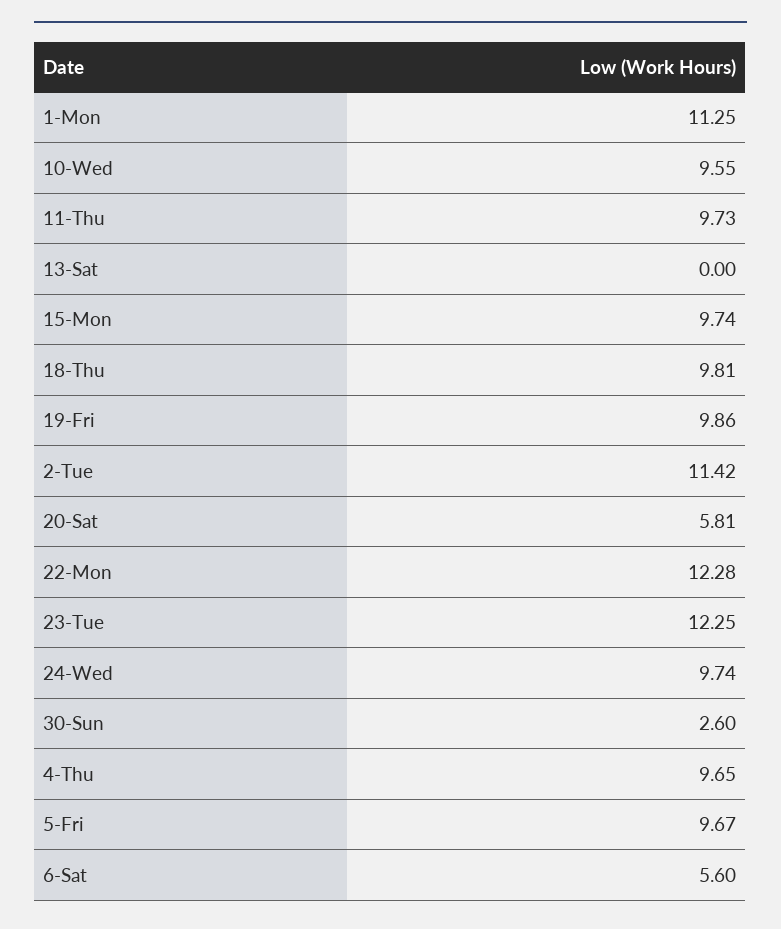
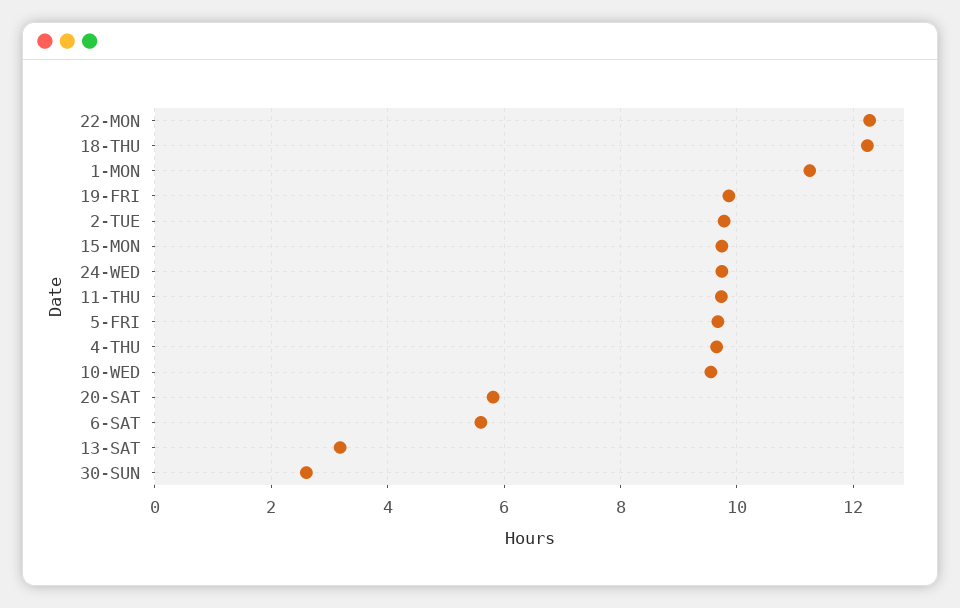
  {
    "1-Mon": 11.25,
    "10-Wed": 9.55,
    "11-Thu": 9.73,
-   "13-Sat": 0,
+   "13-Sat": 3.2,
    "15-Mon": 9.74,
-   "18-Thu": 9.81,
+   "18-Thu": 12.2,
    "19-Fri": 9.86,
-   "2-Tue": 11.42,
+   "2-Tue": 9.8,
    "20-Sat": 5.81,
    "22-Mon": 12.28,
-   "23-Tue": 12.25,
    "24-Wed": 9.74,
    "30-Sun": 2.6,
    "4-Thu": 9.65,
    "5-Fri": 9.67,
    "6-Sat": 5.6
  }

